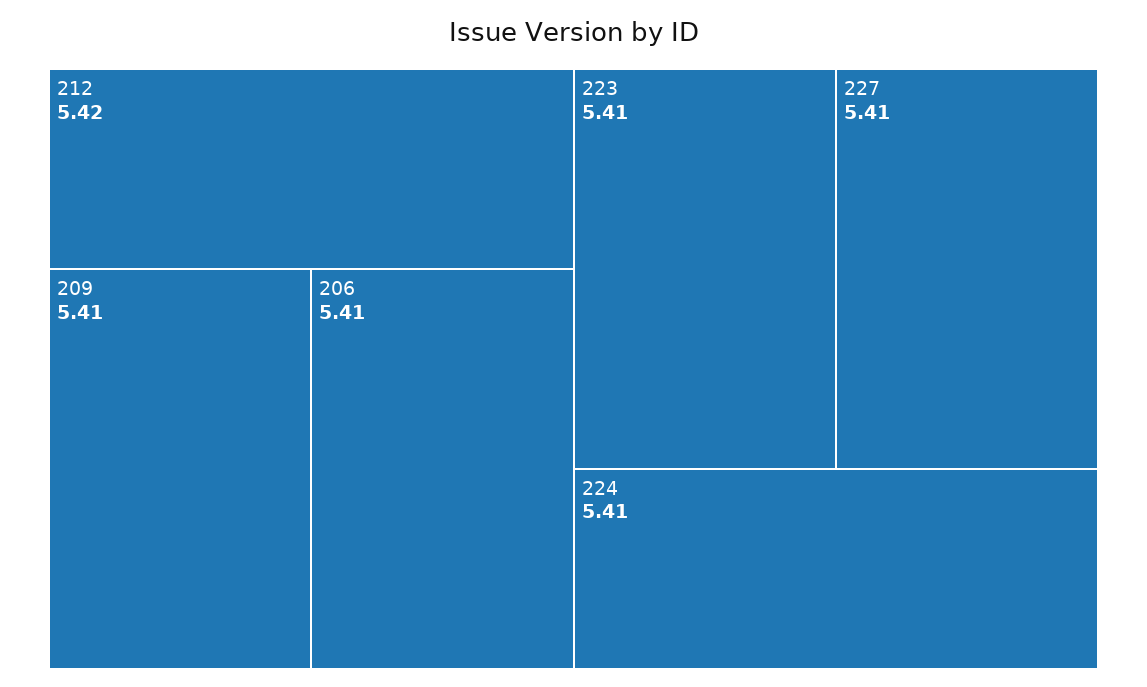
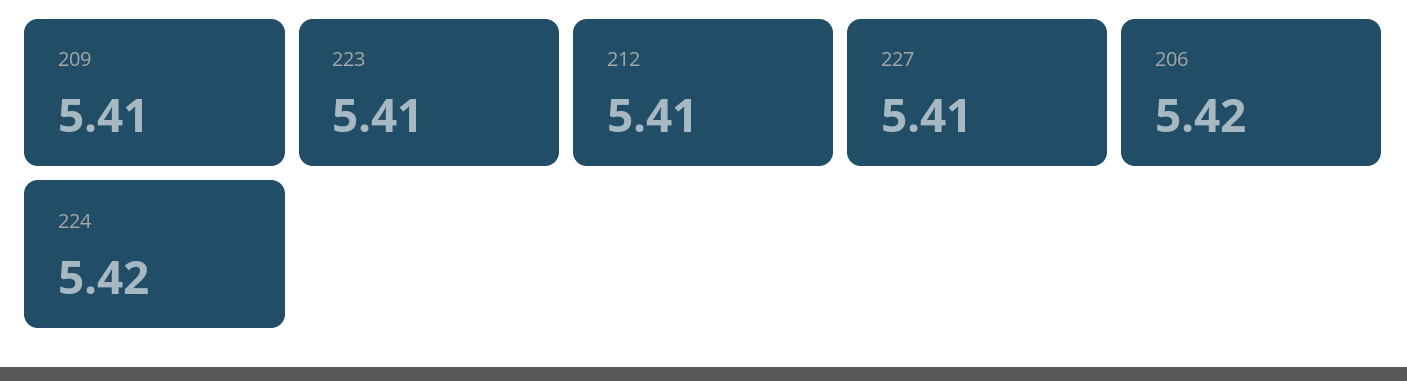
  {
-   "212": 5.42,
+   "212": 5.41,
    "209": 5.41,
-   "206": 5.41,
+   "206": 5.42,
    "223": 5.41,
    "227": 5.41,
-   "224": 5.41
+   "224": 5.42
  }

